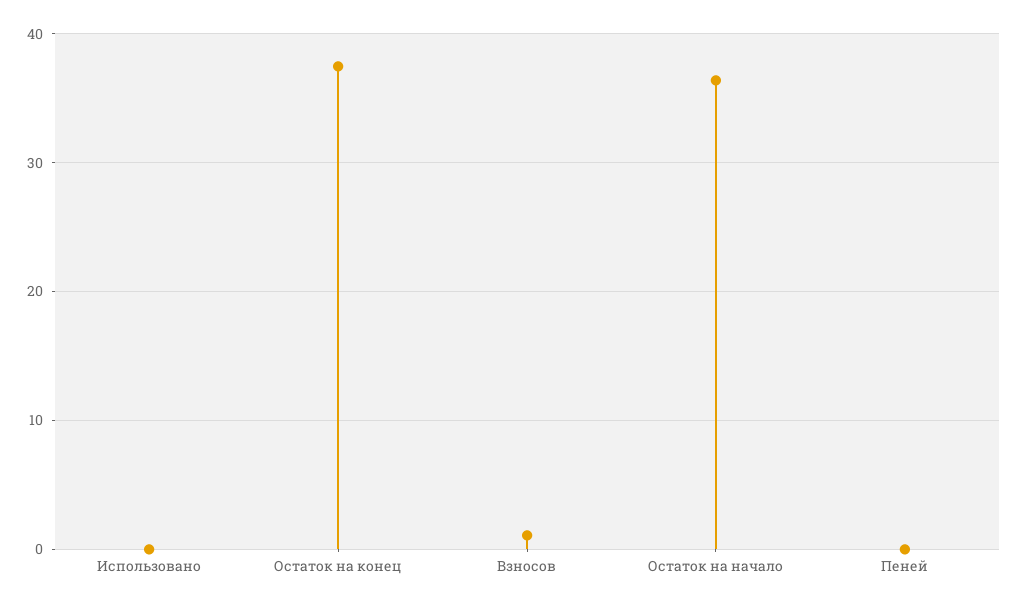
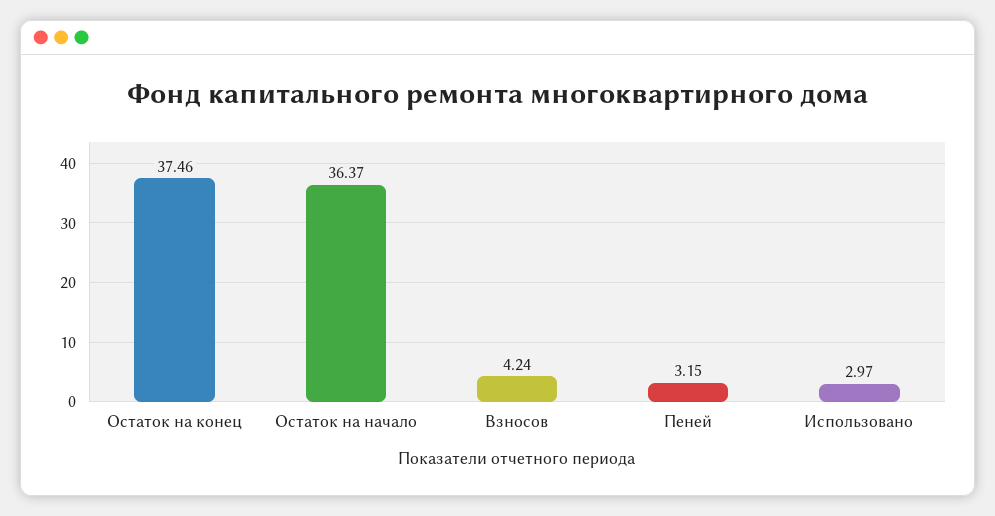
  {
-   "Использовано": 0,
+   "Использовано": 2.97,
    "Остаток на конец": 37.46,
-   "Взносов": 1,
+   "Взносов": 4.24,
    "Остаток на начало": 36.37,
-   "Пеней": 0
+   "Пеней": 3.15
  }

